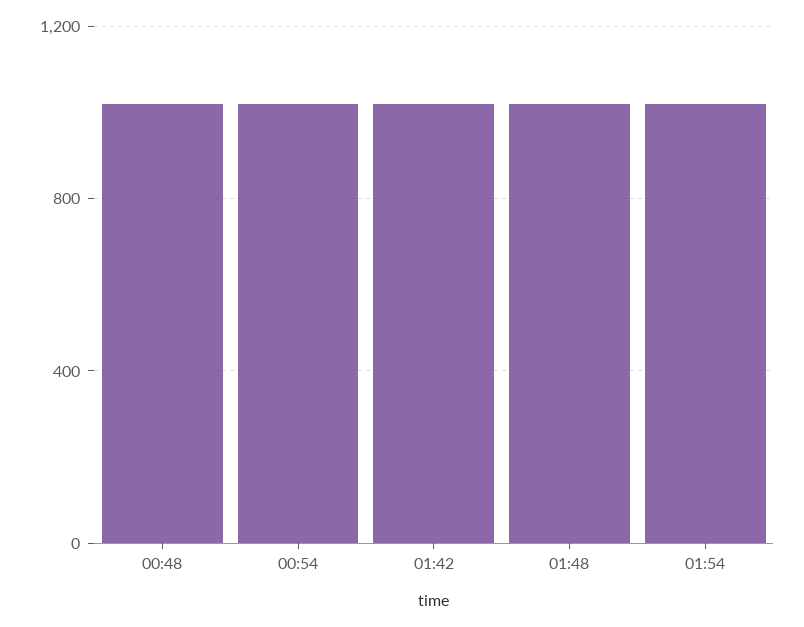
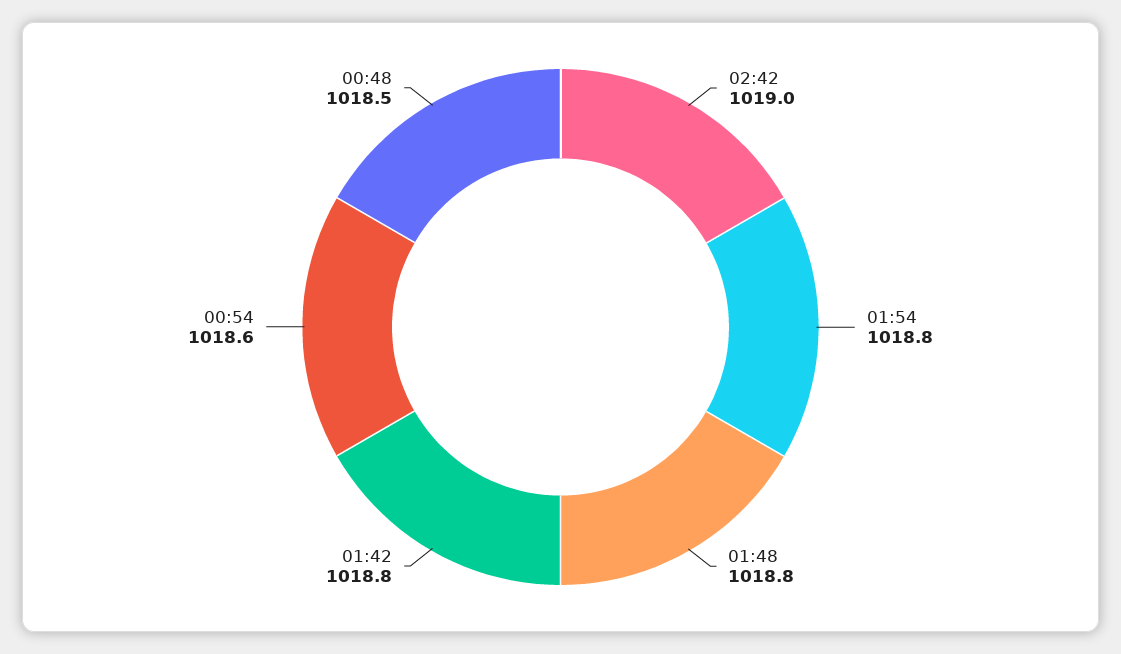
  {
    "00:48": 1018.5,
    "00:54": 1018.6,
    "01:42": 1018.8,
    "01:48": 1018.8,
-   "01:54": 1018.8
+   "01:54": 1018.8,
+   "02:42": 1019
  }

